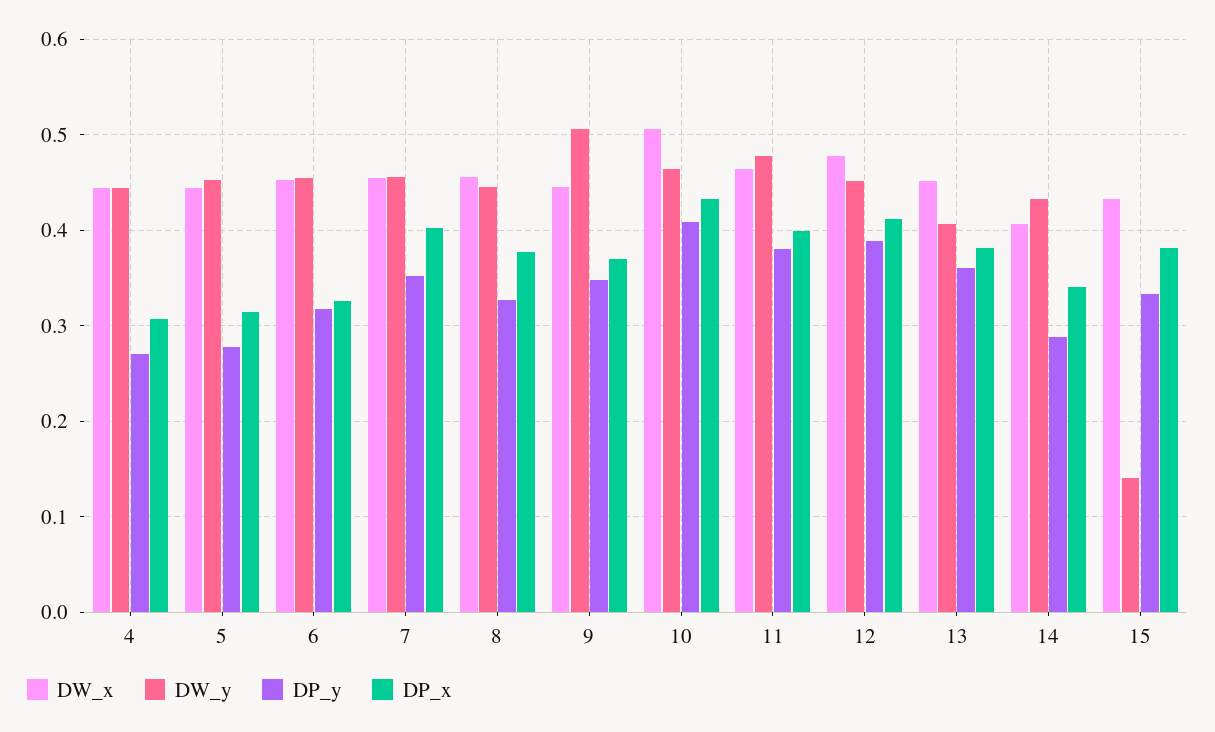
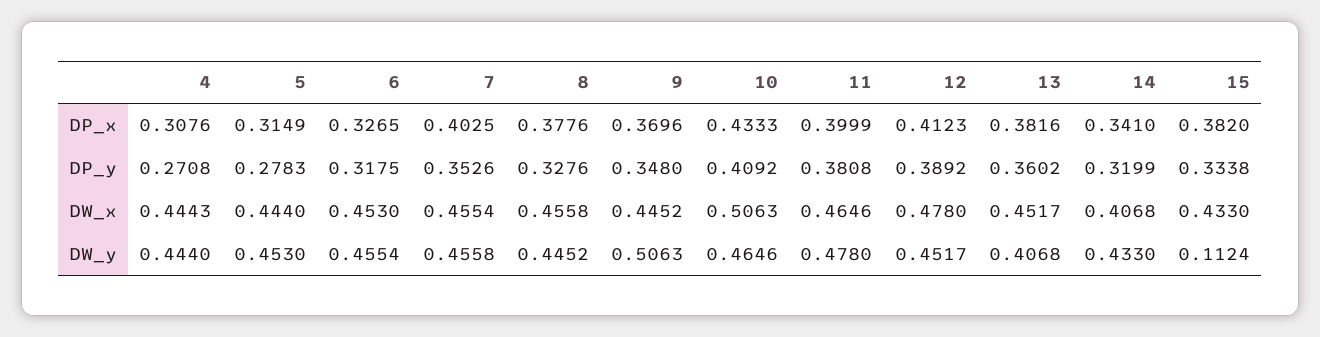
  {
    "DW_x": {
      "4": 0.4443,
      "5": 0.444,
      "6": 0.453,
      "7": 0.4554,
      "8": 0.4558,
      "9": 0.4452,
      "10": 0.5063,
      "11": 0.4646,
      "12": 0.478,
      "13": 0.4517,
      "14": 0.4068,
      "15": 0.433
    },
    "DW_y": {
      "4": 0.444,
      "5": 0.453,
      "6": 0.4554,
      "7": 0.4558,
      "8": 0.4452,
      "9": 0.5063,
      "10": 0.4646,
      "11": 0.478,
      "12": 0.4517,
      "13": 0.4068,
      "14": 0.433,
-     "15": 0.14
+     "15": 0.1124
    },
    "DP_y": {
      "4": 0.2708,
      "5": 0.2783,
      "6": 0.3175,
      "7": 0.3526,
      "8": 0.3276,
      "9": 0.348,
      "10": 0.4092,
      "11": 0.3808,
      "12": 0.3892,
      "13": 0.3602,
-     "14": 0.29,
+     "14": 0.3199,
      "15": 0.3338
    },
    "DP_x": {
      "4": 0.3076,
      "5": 0.3149,
      "6": 0.3265,
      "7": 0.4025,
      "8": 0.3776,
      "9": 0.3696,
      "10": 0.4333,
      "11": 0.3999,
      "12": 0.4123,
      "13": 0.3816,
      "14": 0.341,
      "15": 0.382
    }
  }

